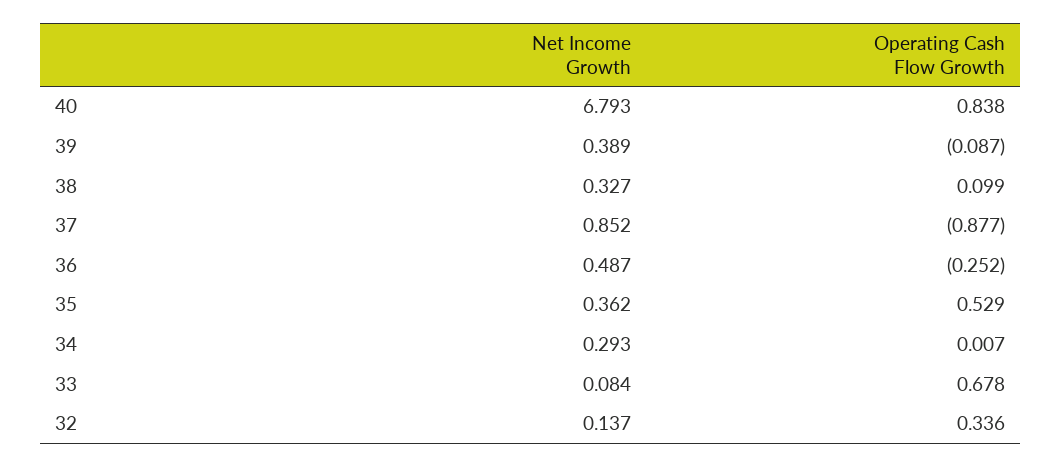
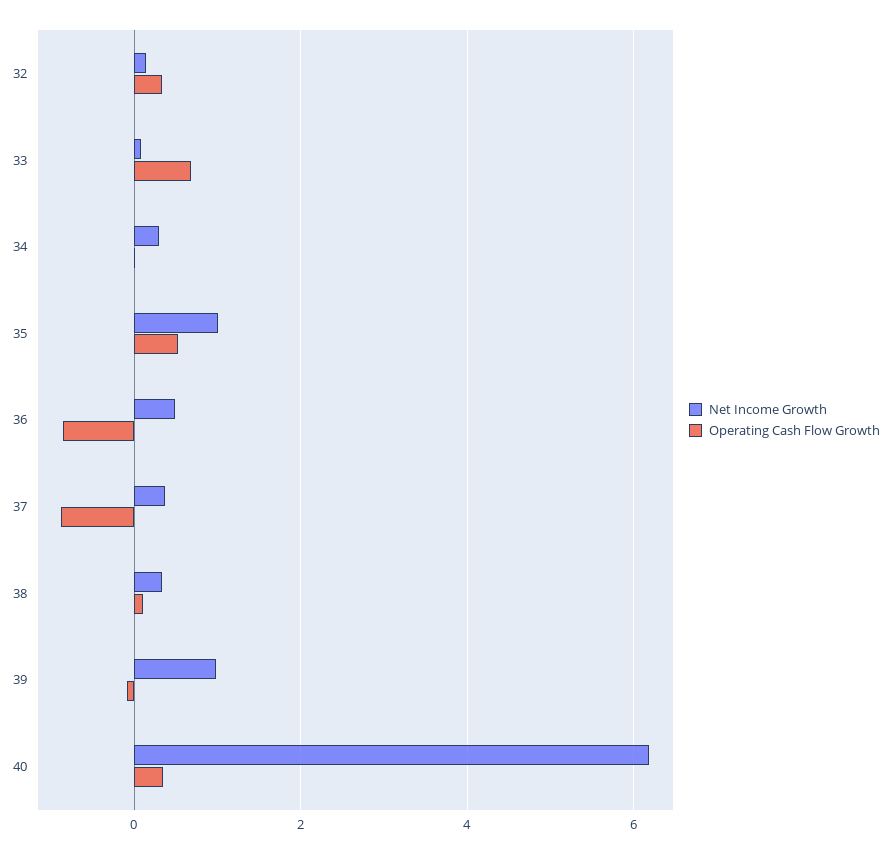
  {
    "Net Income Growth": {
-     "40": 6.793,
+     "40": 6.2,
-     "39": 0.389,
+     "39": 1,
      "38": 0.327,
-     "37": 0.852,
+     "37": 0.4,
      "36": 0.487,
-     "35": 0.362,
+     "35": 1,
      "34": 0.293,
      "33": 0.084,
      "32": 0.137
    },
    "Operating Cash Flow Growth": {
-     "40": 0.838,
+     "40": 0.4,
      "39": -0.087,
      "38": 0.099,
      "37": -0.877,
-     "36": -0.252,
+     "36": -0.8,
      "35": 0.529,
      "34": 0.007,
      "33": 0.678,
      "32": 0.336
    }
  }

